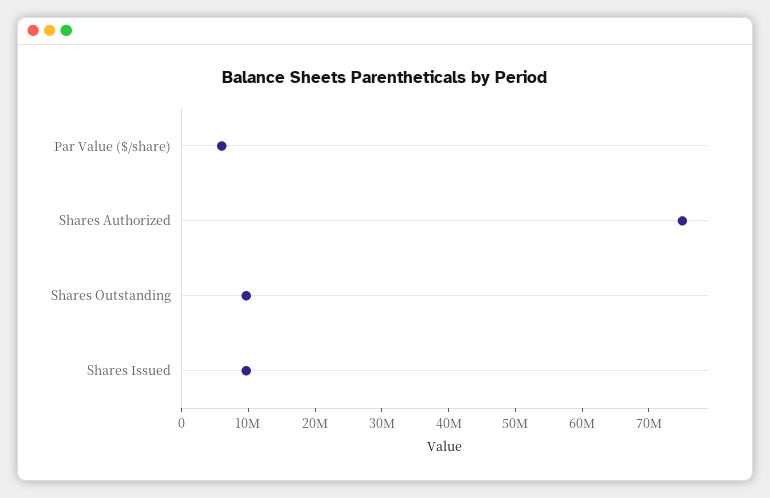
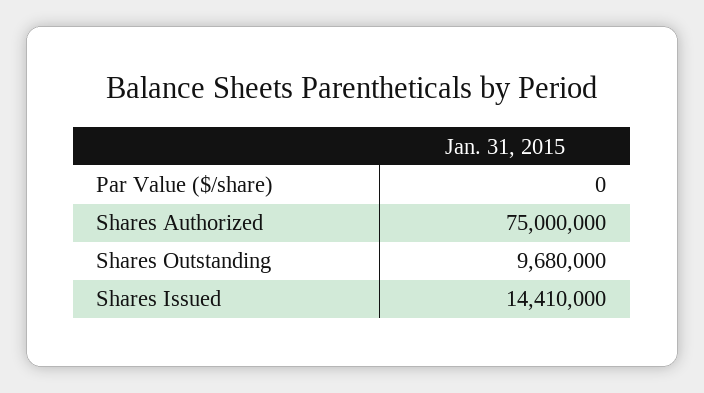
  {
-   "Par Value ($/share)": 6000000,
+   "Par Value ($/share)": 0,
    "Shares Authorized": 75000000,
    "Shares Outstanding": 9680000,
-   "Shares Issued": 10000000
+   "Shares Issued": 14410000
  }

